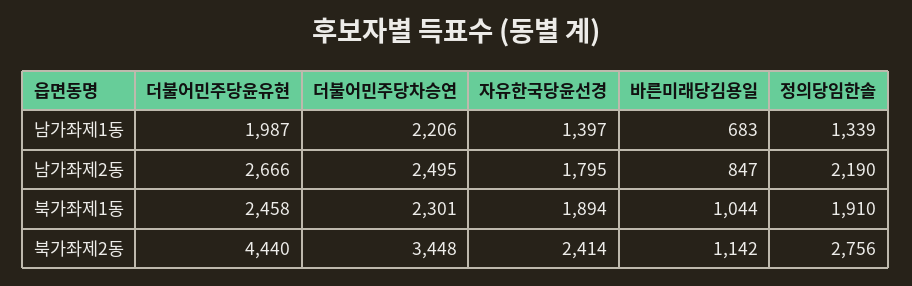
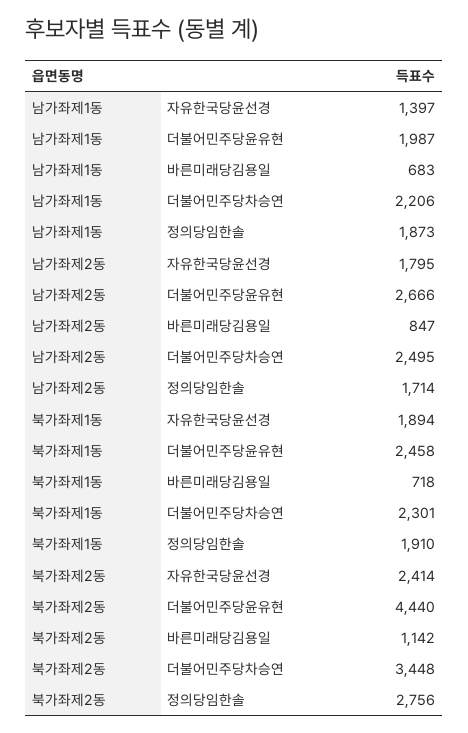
  {
    "더불어민주당윤유현": {
      "남가좌제1동": 1987,
      "남가좌제2동": 2666,
      "북가좌제1동": 2458,
      "북가좌제2동": 4440
    },
    "더불어민주당차승연": {
      "남가좌제1동": 2206,
      "남가좌제2동": 2495,
      "북가좌제1동": 2301,
      "북가좌제2동": 3448
    },
    "자유한국당윤선경": {
      "남가좌제1동": 1397,
      "남가좌제2동": 1795,
      "북가좌제1동": 1894,
      "북가좌제2동": 2414
    },
    "바른미래당김용일": {
      "남가좌제1동": 683,
      "남가좌제2동": 847,
-     "북가좌제1동": 1044,
+     "북가좌제1동": 718,
      "북가좌제2동": 1142
    },
    "정의당임한솔": {
-     "남가좌제1동": 1339,
+     "남가좌제1동": 1873,
-     "남가좌제2동": 2190,
+     "남가좌제2동": 1714,
      "북가좌제1동": 1910,
      "북가좌제2동": 2756
    }
  }

